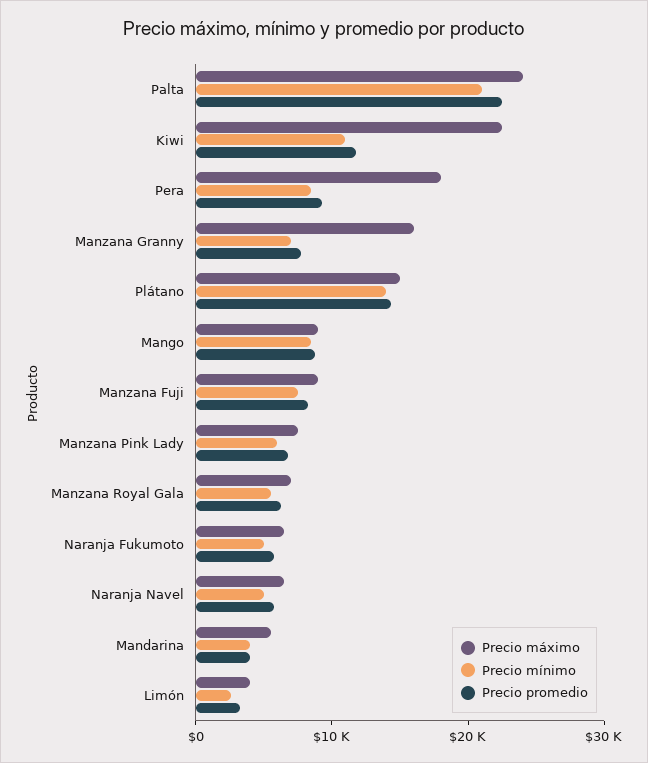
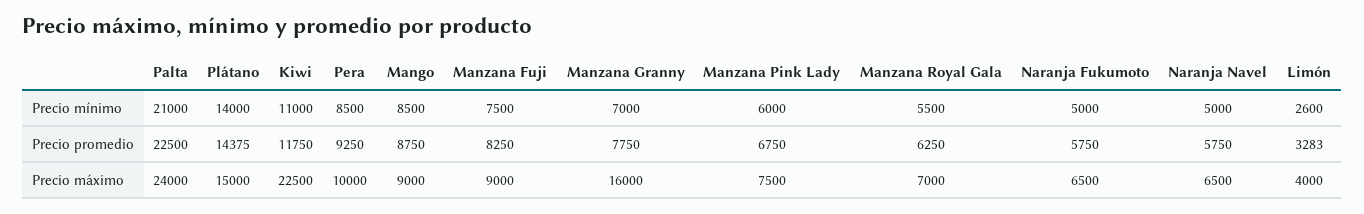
  {
    "Precio máximo": {
      "Palta": 24000,
      "Kiwi": 22500,
-     "Pera": 18000,
+     "Pera": 10000,
      "Manzana Granny": 16000,
      "Plátano": 15000,
      "Mango": 9000,
      "Manzana Fuji": 9000,
      "Manzana Pink Lady": 7500,
      "Manzana Royal Gala": 7000,
      "Naranja Fukumoto": 6500,
      "Naranja Navel": 6500,
-     "Mandarina": 6000,
      "Limón": 4000
    },
    "Precio mínimo": {
      "Palta": 21000,
      "Kiwi": 11000,
      "Pera": 8500,
      "Manzana Granny": 7000,
      "Plátano": 14000,
      "Mango": 8500,
      "Manzana Fuji": 7500,
      "Manzana Pink Lady": 6000,
      "Manzana Royal Gala": 5500,
      "Naranja Fukumoto": 5000,
      "Naranja Navel": 5000,
-     "Mandarina": 4000,
      "Limón": 2600
    },
    "Precio promedio": {
      "Palta": 22500,
      "Kiwi": 11750,
      "Pera": 9250,
      "Manzana Granny": 7750,
      "Plátano": 14375,
      "Mango": 8750,
      "Manzana Fuji": 8250,
      "Manzana Pink Lady": 6750,
      "Manzana Royal Gala": 6250,
      "Naranja Fukumoto": 5750,
      "Naranja Navel": 5750,
-     "Mandarina": 4000,
      "Limón": 3283
    }
  }

